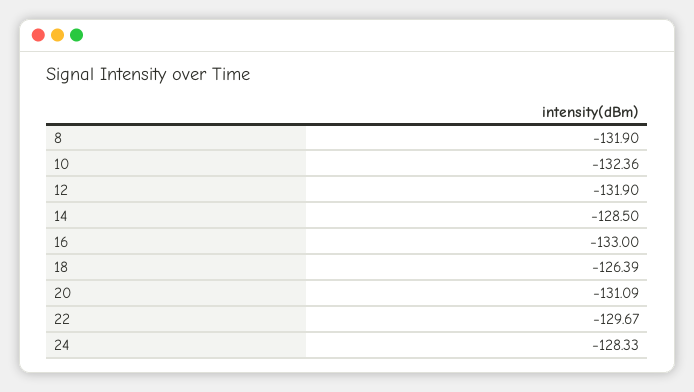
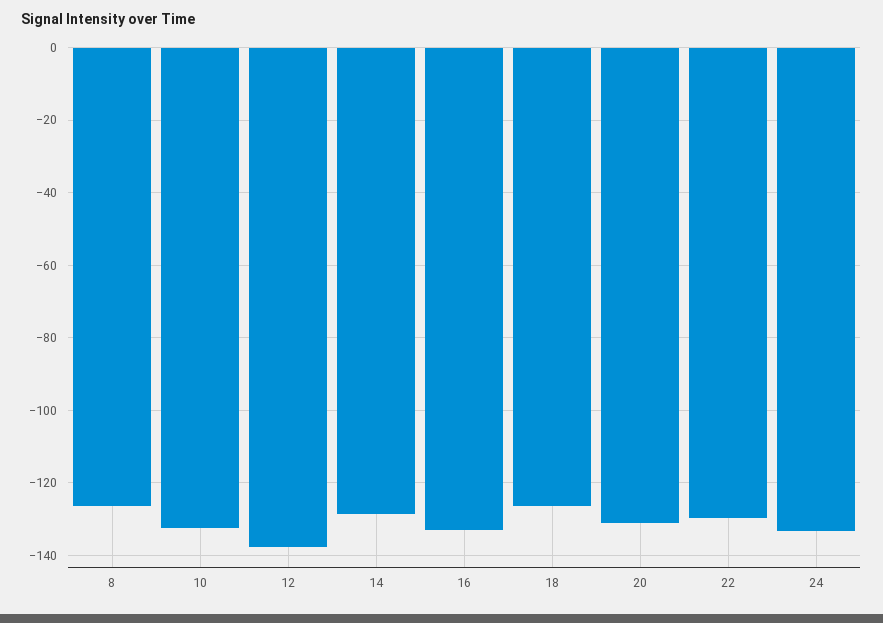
  {
-   "8": -131.9,
+   "8": -126,
    "10": -132.36,
-   "12": -131.9,
+   "12": -138,
    "14": -128.5,
    "16": -133,
    "18": -126.39,
    "20": -131.09,
    "22": -129.67,
-   "24": -128.33
+   "24": -134
  }

